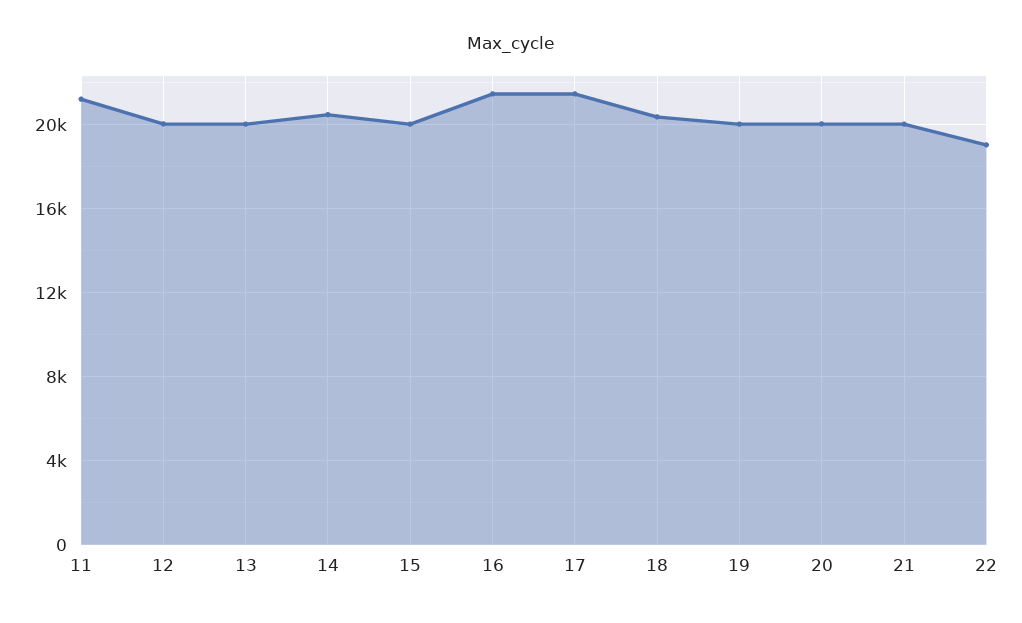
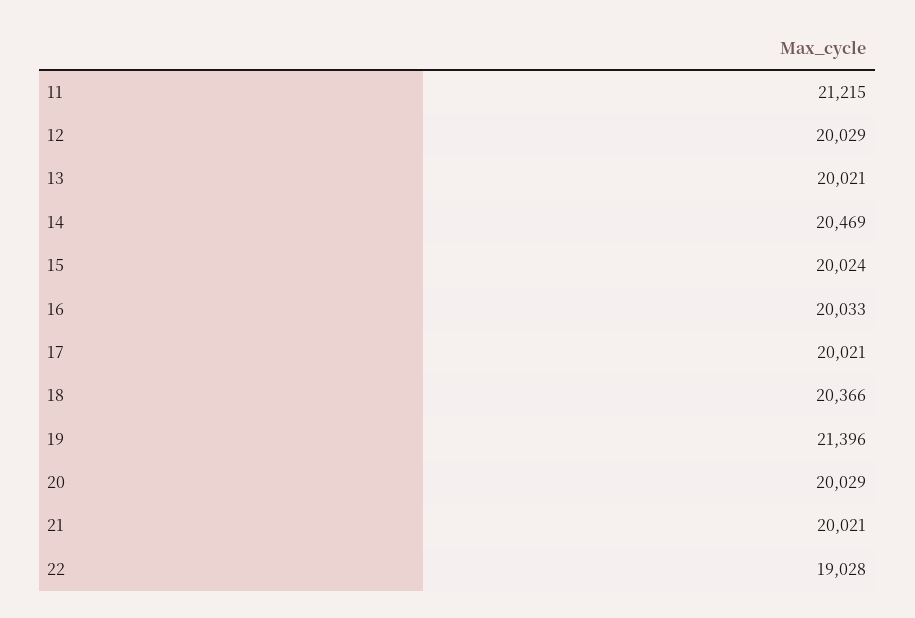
  {
    "11": 21215,
    "12": 20029,
    "13": 20021,
    "14": 20469,
    "15": 20024,
-   "16": 21500,
+   "16": 20033,
-   "17": 21500,
+   "17": 20021,
    "18": 20366,
-   "19": 20000,
+   "19": 21396,
    "20": 20029,
    "21": 20021,
    "22": 19028
  }

